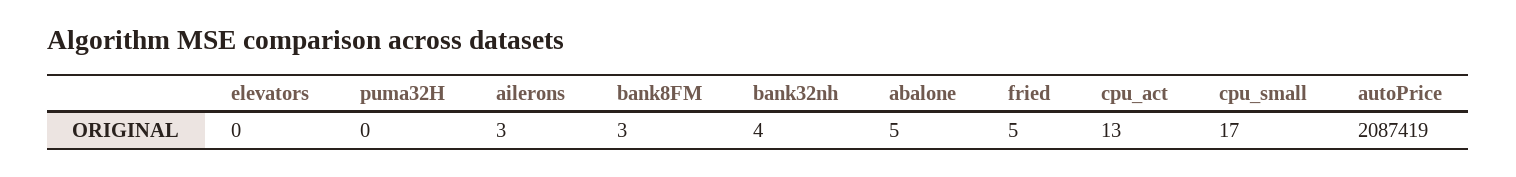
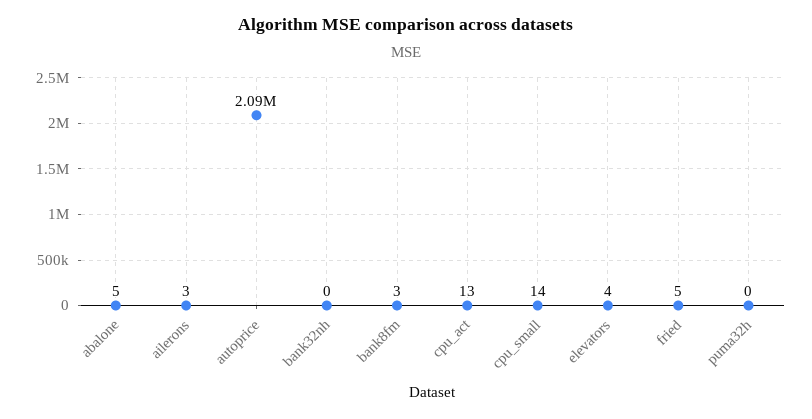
  {
-   "elevators": 0,
+   "elevators": 4,
    "puma32H": 0,
    "ailerons": 3,
    "bank8FM": 3,
-   "bank32nh": 4,
+   "bank32nh": 0,
    "abalone": 5,
    "fried": 5,
    "cpu_act": 13,
-   "cpu_small": 17,
+   "cpu_small": 14,
    "autoPrice": 2087419
  }

